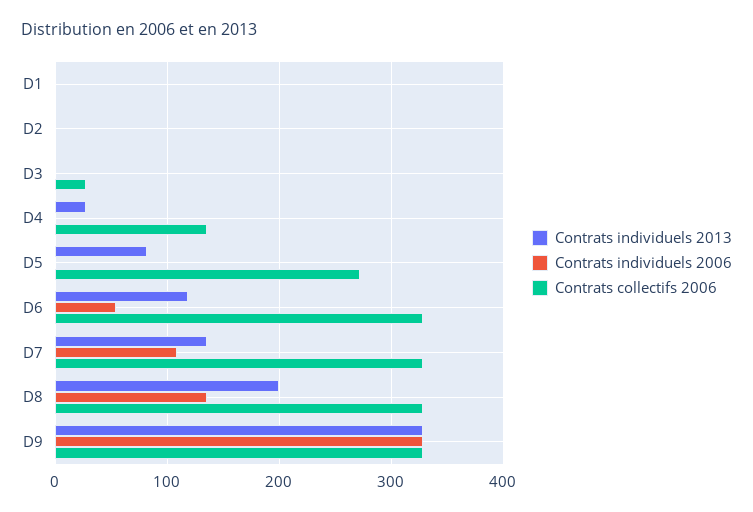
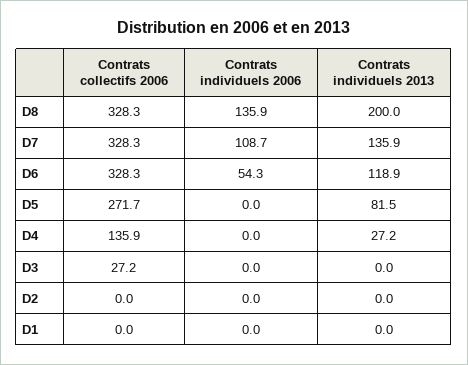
  {
    "Contrats individuels 2013": {
      "D1": 0,
      "D2": 0,
      "D3": 0,
      "D4": 27.2,
      "D5": 81.5,
      "D6": 118.9,
      "D7": 135.9,
-     "D8": 200,
+     "D8": 200
-     "D9": 330
    },
    "Contrats individuels 2006": {
      "D1": 0,
      "D2": 0,
      "D3": 0,
      "D4": 0,
      "D5": 0,
      "D6": 54.3,
      "D7": 108.7,
-     "D8": 135.9,
+     "D8": 135.9
-     "D9": 330
    },
    "Contrats collectifs 2006": {
      "D1": 0,
      "D2": 0,
      "D3": 27.2,
      "D4": 135.9,
      "D5": 271.7,
      "D6": 328.3,
      "D7": 328.3,
-     "D8": 328.3,
+     "D8": 328.3
-     "D9": 330
    }
  }

